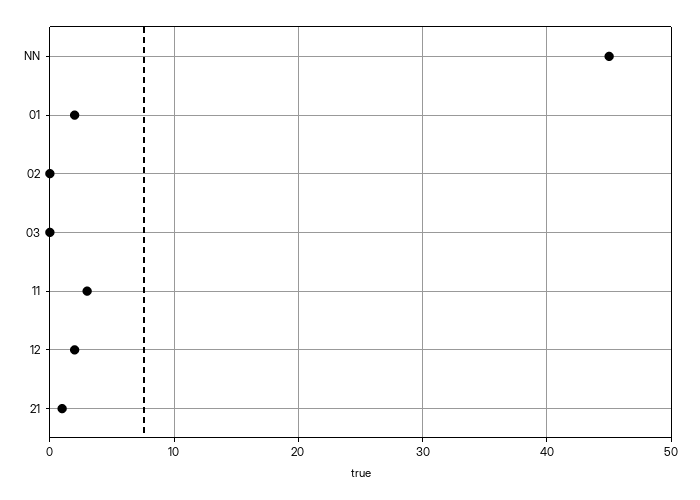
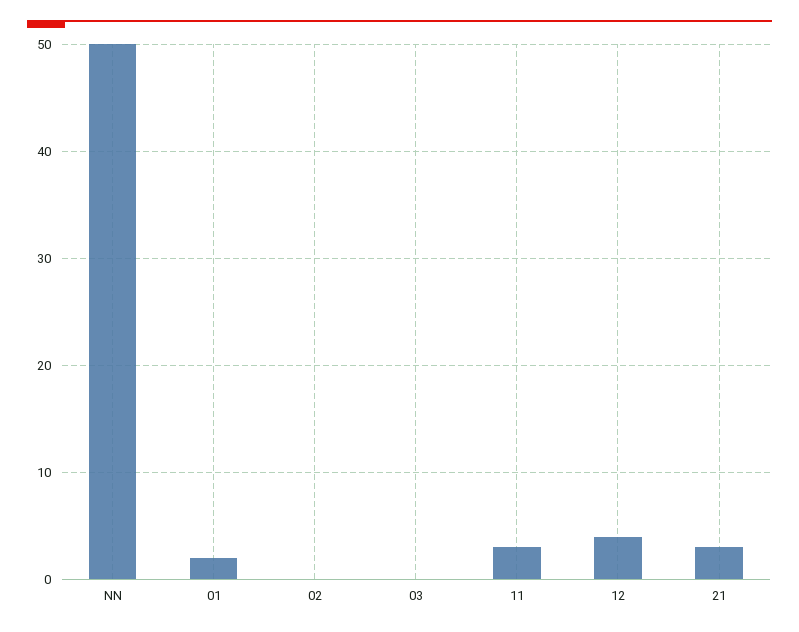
  {
-   "NN": 45,
+   "NN": 50,
    "01": 2,
    "02": 0,
    "03": 0,
    "11": 3,
-   "12": 2,
+   "12": 4,
-   "21": 1
+   "21": 3
  }

